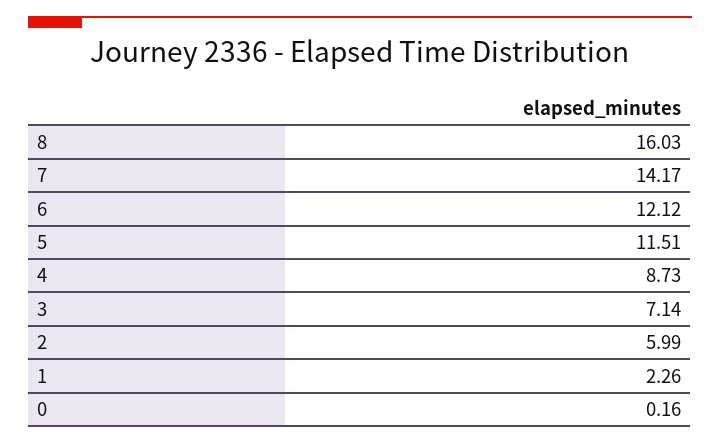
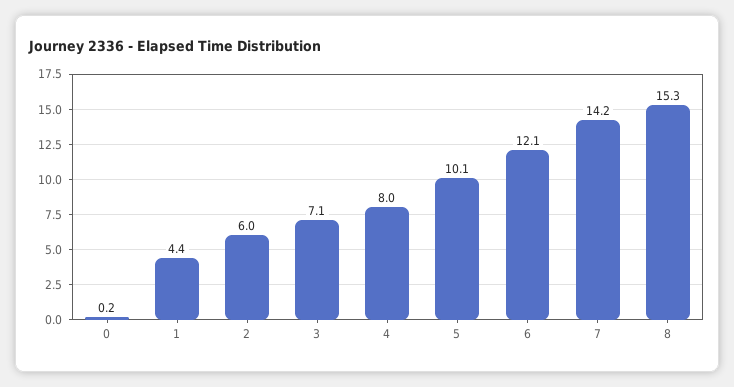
  {
-   "8": 16.03,
+   "8": 15.3,
    "7": 14.17,
    "6": 12.12,
-   "5": 11.51,
+   "5": 10.1,
-   "4": 8.73,
+   "4": 8,
    "3": 7.14,
    "2": 5.99,
-   "1": 2.26,
+   "1": 4.4,
    "0": 0.16
  }

